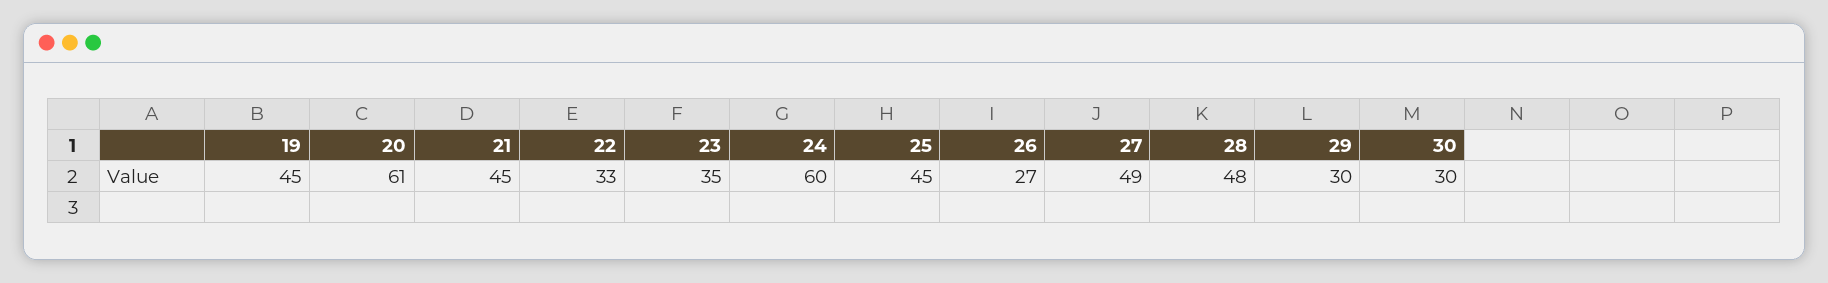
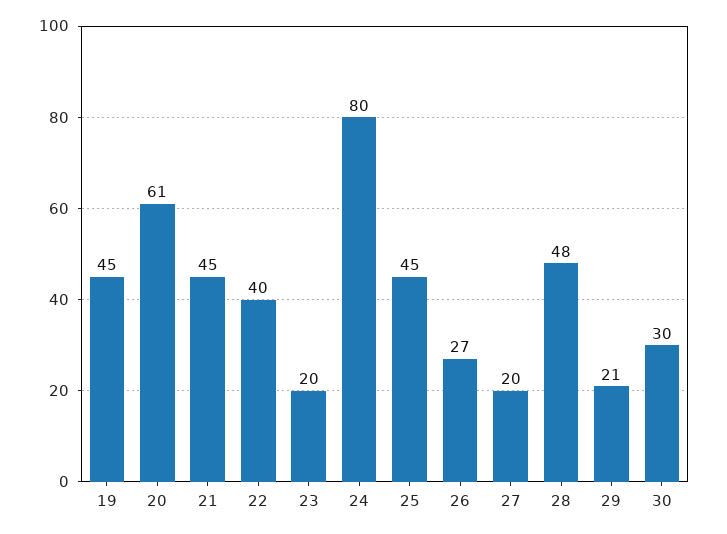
  {
    "19": 45,
    "20": 61,
    "21": 45,
-   "22": 33,
+   "22": 40,
-   "23": 35,
+   "23": 20,
-   "24": 60,
+   "24": 80,
    "25": 45,
    "26": 27,
-   "27": 49,
+   "27": 20,
    "28": 48,
-   "29": 30,
+   "29": 21,
    "30": 30
  }

